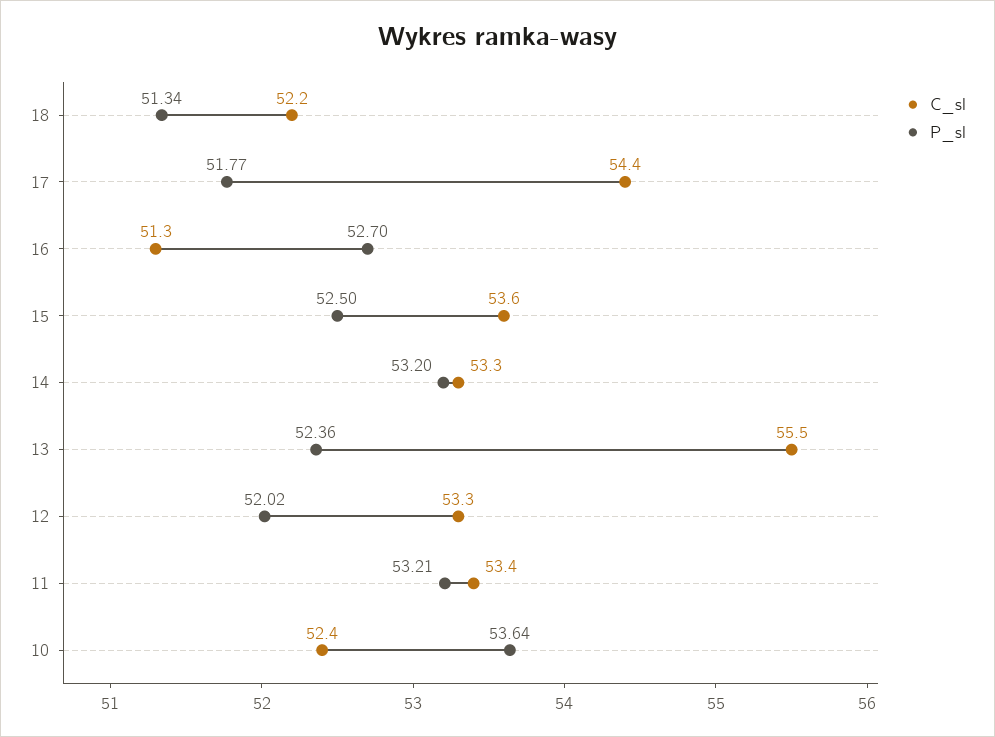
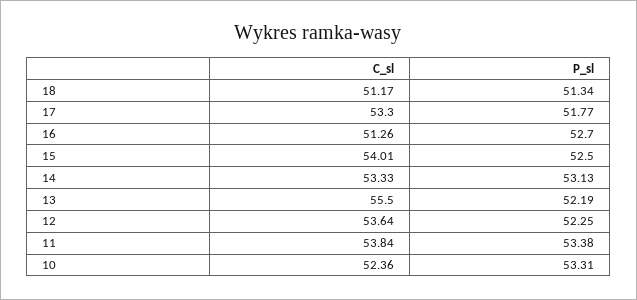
  {
    "C_sl": {
-     "18": 52.2,
+     "18": 51.17,
-     "17": 54.4,
+     "17": 53.3,
      "16": 51.26,
-     "15": 53.6,
+     "15": 54.01,
      "14": 53.33,
      "13": 55.5,
-     "12": 53.3,
+     "12": 53.64,
-     "11": 53.4,
+     "11": 53.84,
      "10": 52.36
    },
    "P_sl": {
      "18": 51.34,
      "17": 51.77,
      "16": 52.7,
      "15": 52.5,
-     "14": 53.2,
+     "14": 53.13,
-     "13": 52.36,
+     "13": 52.19,
-     "12": 52.02,
+     "12": 52.25,
-     "11": 53.21,
+     "11": 53.38,
-     "10": 53.64
+     "10": 53.31
    }
  }

